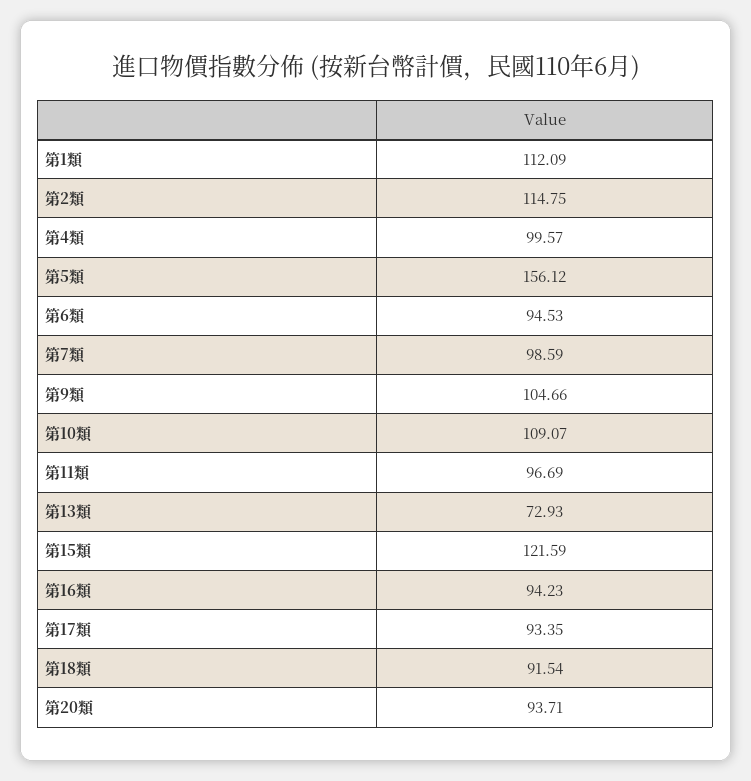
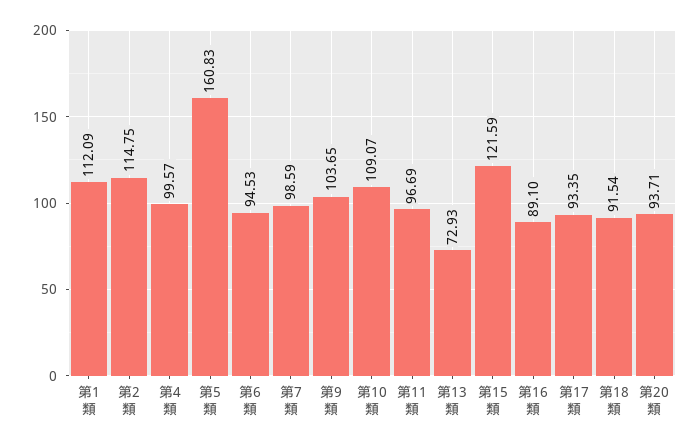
  {
    "第1類": 112.09,
    "第2類": 114.75,
    "第4類": 99.57,
-   "第5類": 156.12,
+   "第5類": 160.83,
    "第6類": 94.53,
    "第7類": 98.59,
-   "第9類": 104.66,
+   "第9類": 103.65,
    "第10類": 109.07,
    "第11類": 96.69,
    "第13類": 72.93,
    "第15類": 121.59,
-   "第16類": 94.23,
+   "第16類": 89.1,
    "第17類": 93.35,
    "第18類": 91.54,
    "第20類": 93.71
  }

